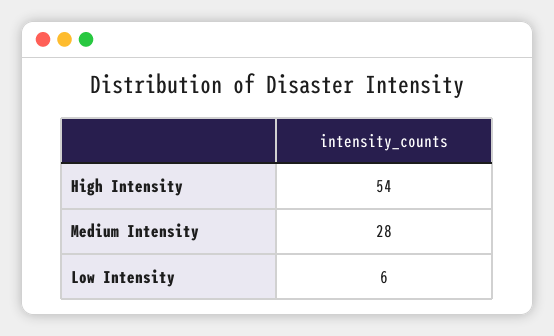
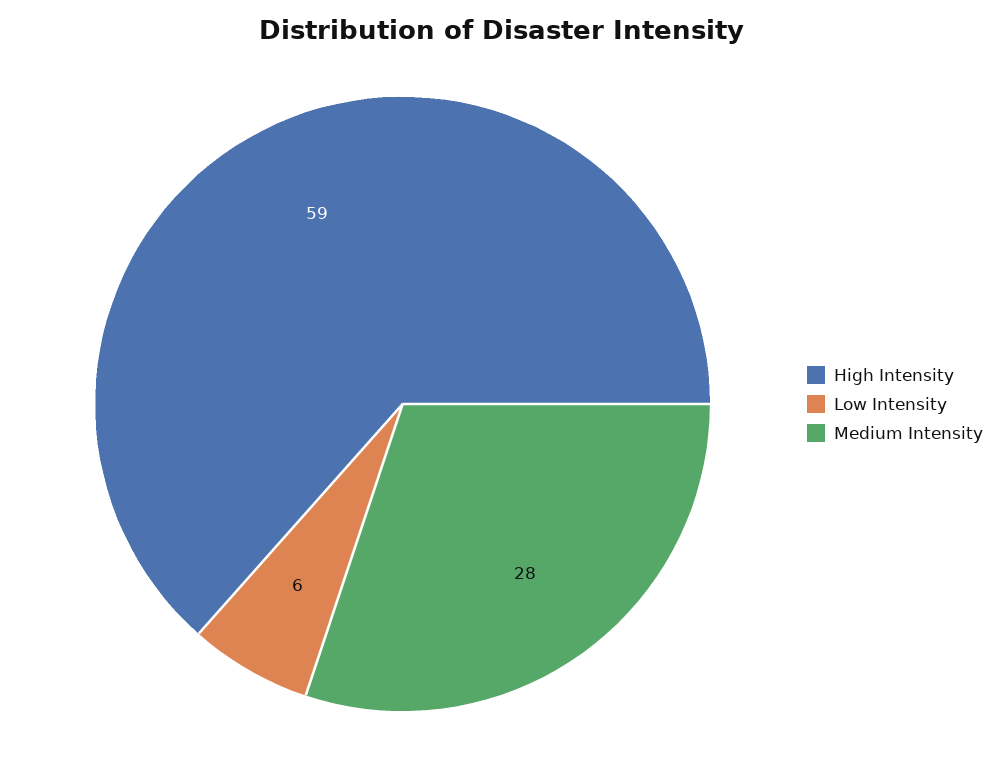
  {
-   "High Intensity": 54,
+   "High Intensity": 59,
    "Medium Intensity": 28,
    "Low Intensity": 6
  }

